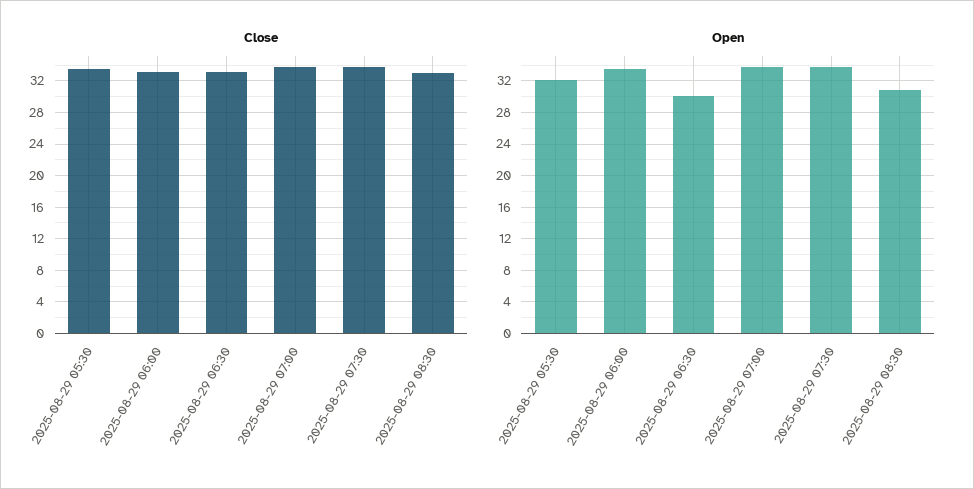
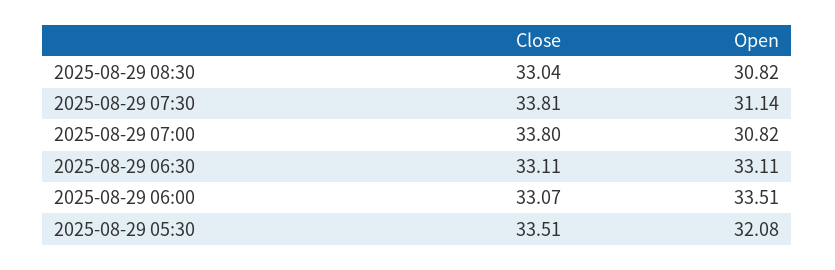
  {
    "Close": {
      "2025-08-29 05:30": 33.51,
      "2025-08-29 06:00": 33.07,
      "2025-08-29 06:30": 33.11,
      "2025-08-29 07:00": 33.8,
      "2025-08-29 07:30": 33.81,
      "2025-08-29 08:30": 33.04
    },
    "Open": {
      "2025-08-29 05:30": 32.08,
      "2025-08-29 06:00": 33.51,
-     "2025-08-29 06:30": 30,
+     "2025-08-29 06:30": 33.11,
-     "2025-08-29 07:00": 34,
+     "2025-08-29 07:00": 30.82,
-     "2025-08-29 07:30": 34,
+     "2025-08-29 07:30": 31.14,
      "2025-08-29 08:30": 30.82
    }
  }

